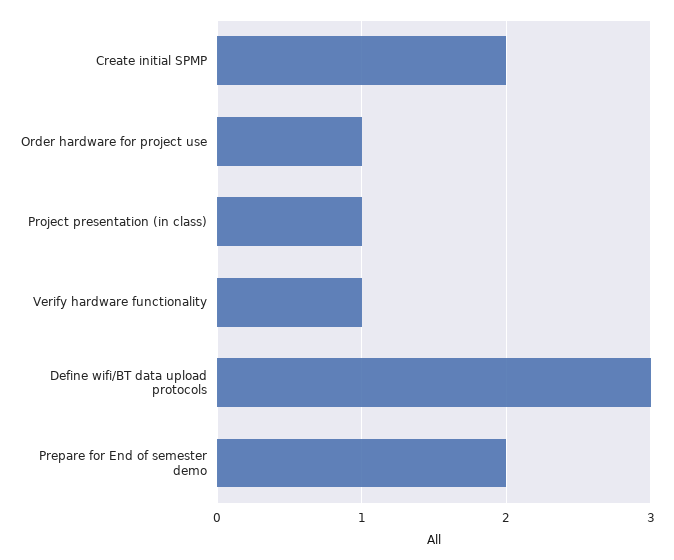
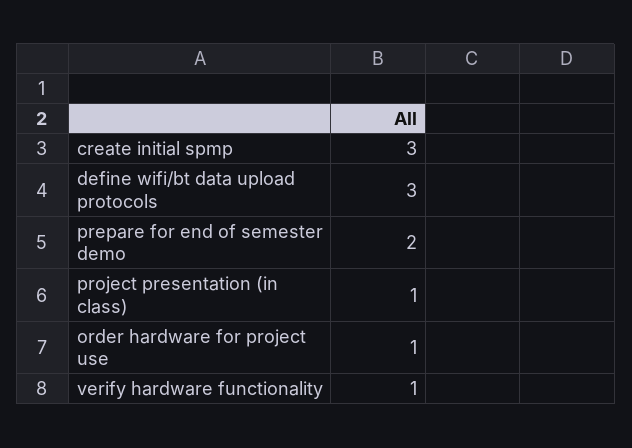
  {
-   "Create initial SPMP": 2,
+   "Create initial SPMP": 3,
    "Order hardware for project use": 1,
    "Project presentation (in class)": 1,
    "Verify hardware functionality": 1,
    "Define wifi/BT data upload protocols": 3,
    "Prepare for End of semester demo": 2
  }

